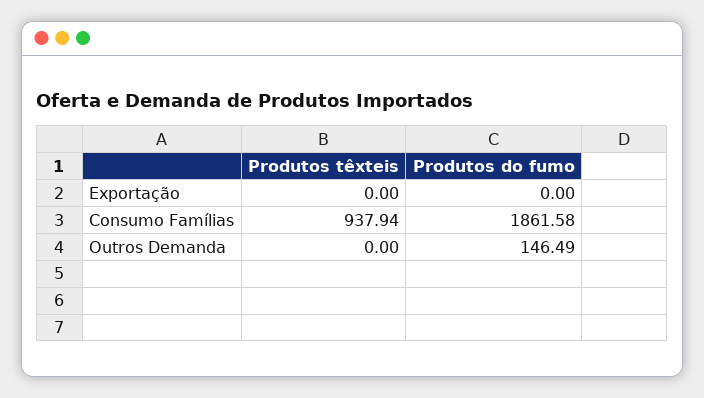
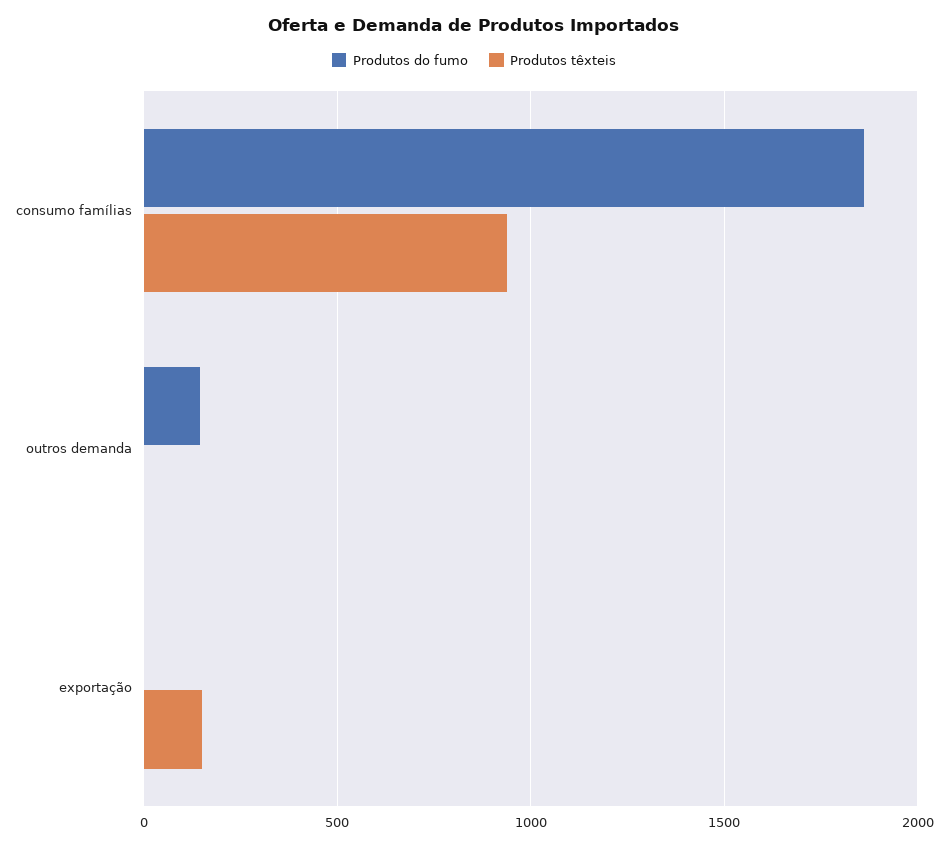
  {
    "Produtos têxteis": {
-     "Exportação": 0,
+     "Exportação": 150,
      "Consumo Famílias": 937.94,
      "Outros Demanda": 0
    },
    "Produtos do fumo": {
      "Exportação": 0,
      "Consumo Famílias": 1861.58,
      "Outros Demanda": 146.49
    }
  }

